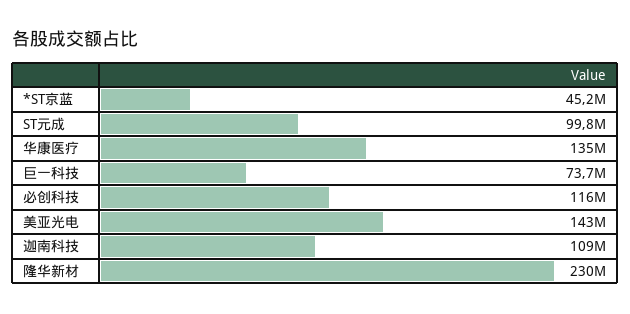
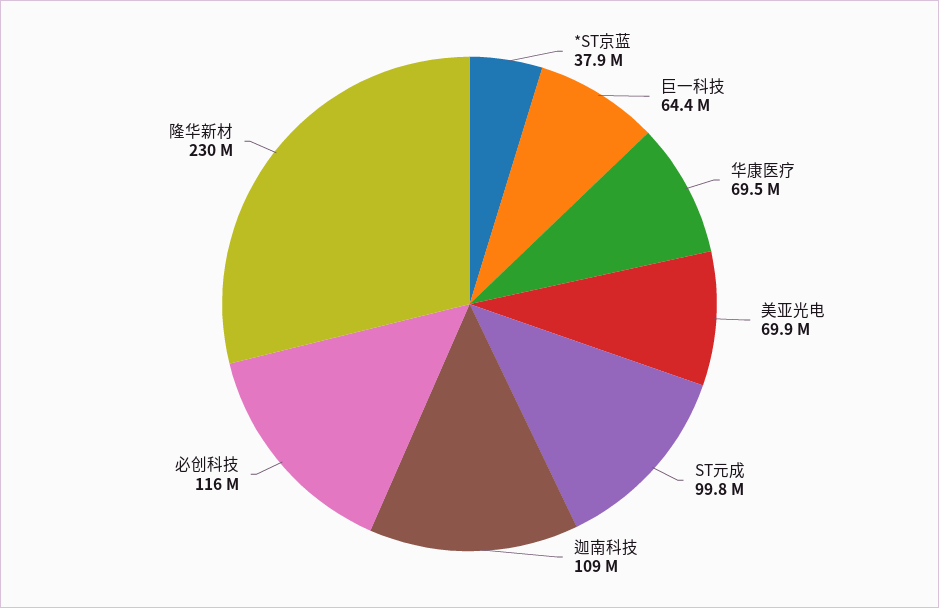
  {
-   "*ST京蓝": 45200000,
+   "*ST京蓝": 37900000,
    "ST元成": 99800000,
-   "华康医疗": 135000000,
+   "华康医疗": 69500000,
-   "巨一科技": 73700000,
+   "巨一科技": 64400000,
    "必创科技": 116000000,
-   "美亚光电": 143000000,
+   "美亚光电": 69900000,
    "迦南科技": 109000000,
    "隆华新材": 230000000
  }

